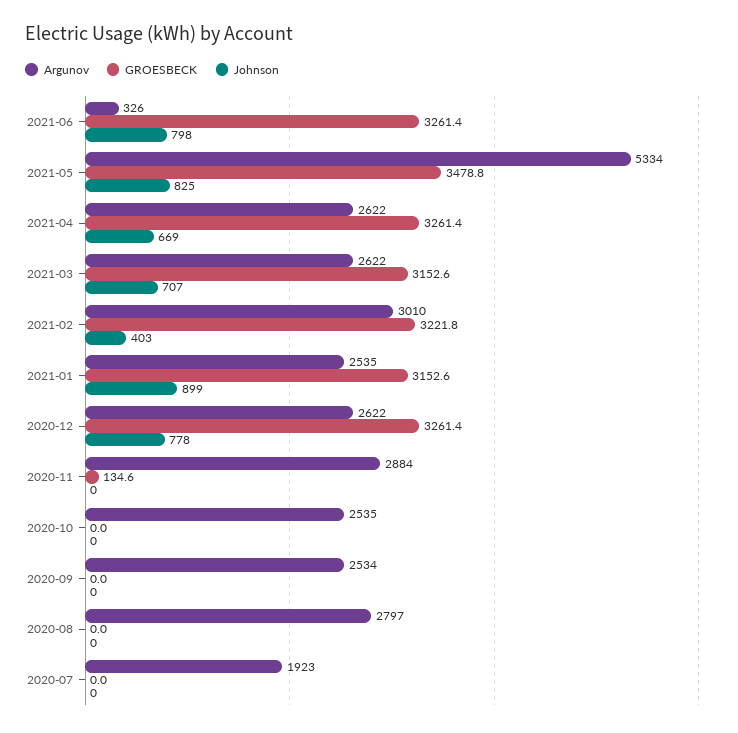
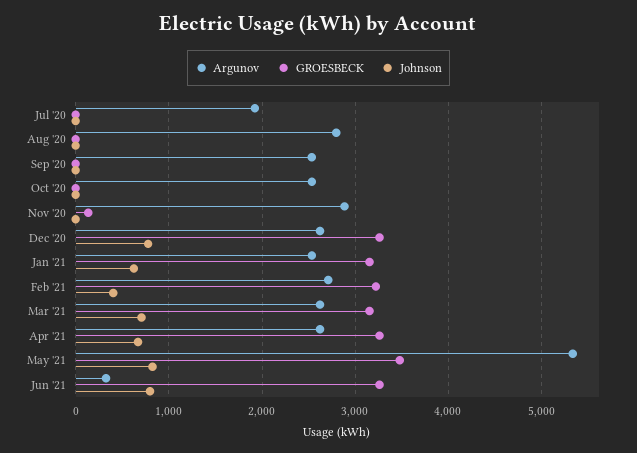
  {
    "Argunov": {
      "2021-06": 326,
      "2021-05": 5334,
      "2021-04": 2622,
      "2021-03": 2622,
-     "2021-02": 3010,
+     "2021-02": 2700,
      "2021-01": 2535,
      "2020-12": 2622,
      "2020-11": 2884,
      "2020-10": 2535,
      "2020-09": 2534,
      "2020-08": 2797,
      "2020-07": 1923
    },
    "GROESBECK": {
      "2021-06": 3261.4,
      "2021-05": 3478.8,
      "2021-04": 3261.4,
      "2021-03": 3152.6,
      "2021-02": 3221.8,
      "2021-01": 3152.6,
      "2020-12": 3261.4,
      "2020-11": 134.6,
      "2020-10": 0,
      "2020-09": 0,
      "2020-08": 0,
      "2020-07": 0
    },
    "Johnson": {
      "2021-06": 798,
      "2021-05": 825,
      "2021-04": 669,
      "2021-03": 707,
      "2021-02": 403,
-     "2021-01": 899,
+     "2021-01": 600,
      "2020-12": 778,
      "2020-11": 0,
      "2020-10": 0,
      "2020-09": 0,
      "2020-08": 0,
      "2020-07": 0
    }
  }

